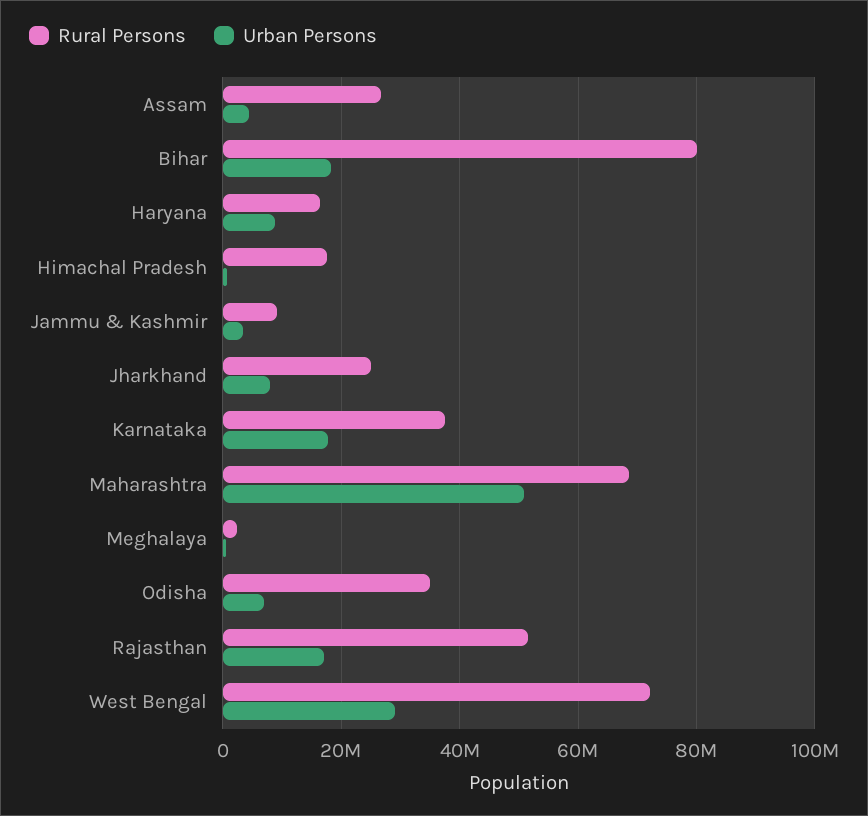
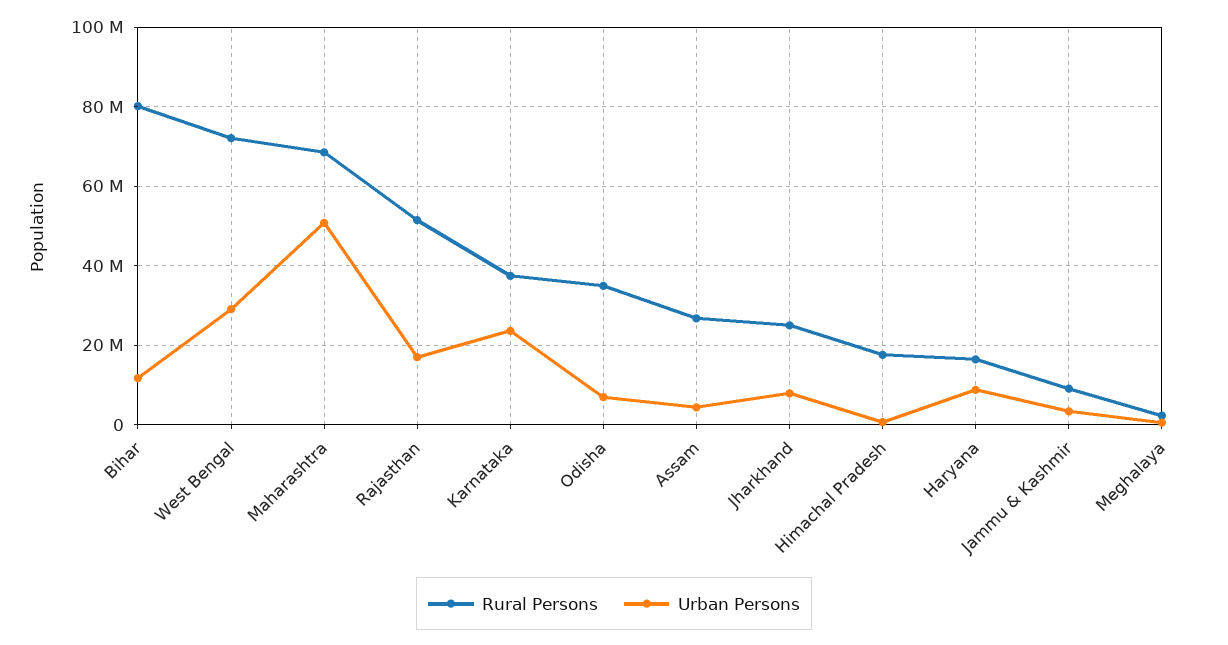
  {
    "Rural Persons": {
      "Assam": 26000000,
      "Bihar": 80000000,
      "Haryana": 16000000,
      "Himachal Pradesh": 18000000,
      "Jammu & Kashmir": 10000000,
      "Jharkhand": 26000000,
      "Karnataka": 38000000,
      "Maharashtra": 68000000,
      "Meghalaya": 2000000,
      "Odisha": 34000000,
      "Rajasthan": 52000000,
      "West Bengal": 72000000
    },
    "Urban Persons": {
      "Assam": 4000000,
-     "Bihar": 18000000,
+     "Bihar": 12000000,
      "Haryana": 8000000,
      "Himachal Pradesh": 0,
      "Jammu & Kashmir": 4000000,
      "Jharkhand": 8000000,
-     "Karnataka": 18000000,
+     "Karnataka": 24000000,
      "Maharashtra": 50000000,
      "Meghalaya": 0,
      "Odisha": 8000000,
      "Rajasthan": 18000000,
      "West Bengal": 30000000
    }
  }

